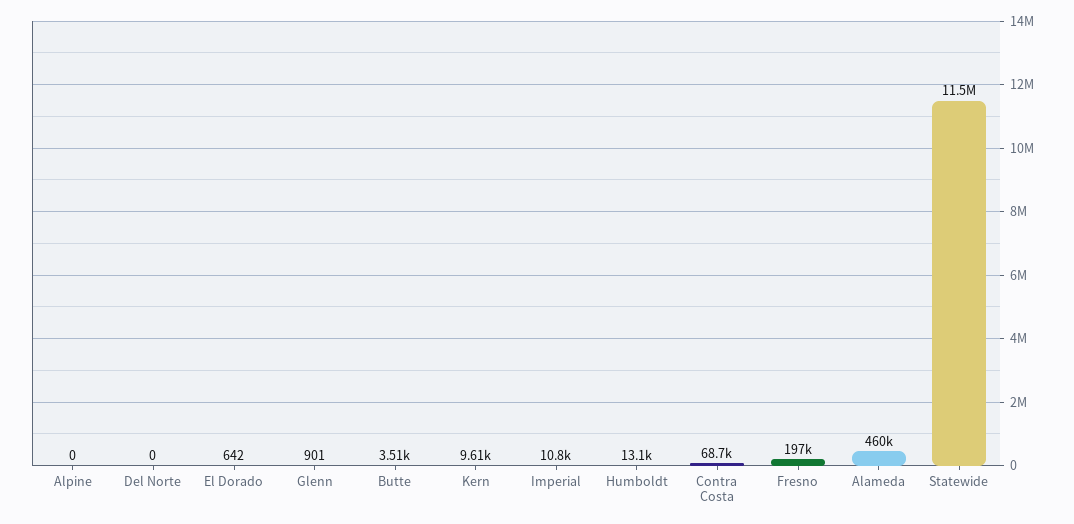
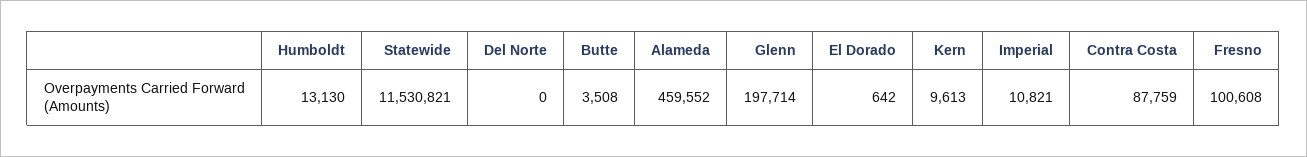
  {
-   "Alpine": 0,
    "Del Norte": 0,
    "El Dorado": 642,
-   "Glenn": 901,
+   "Glenn": 197714,
    "Butte": 3508,
    "Kern": 9613,
    "Imperial": 10821,
    "Humboldt": 13130,
-   "Contra Costa": 68700,
+   "Contra Costa": 87759,
-   "Fresno": 197000,
+   "Fresno": 100608,
    "Alameda": 459552,
    "Statewide": 11530821
  }

